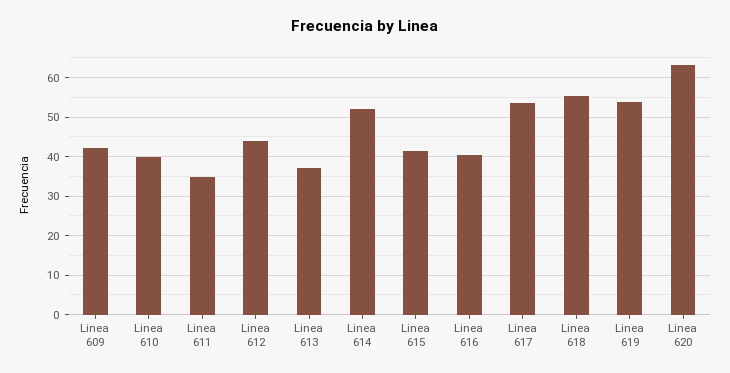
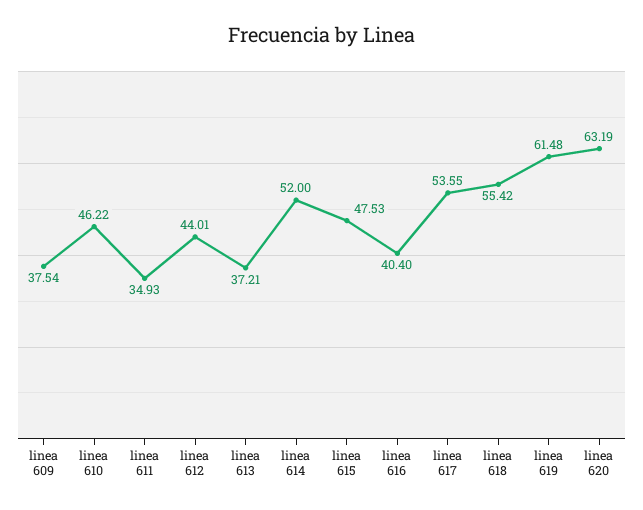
  {
-   "Linea 609": 42,
+   "Linea 609": 37.54,
-   "Linea 610": 40,
+   "Linea 610": 46.22,
    "Linea 611": 34.93,
    "Linea 612": 44.01,
    "Linea 613": 37.21,
    "Linea 614": 52,
-   "Linea 615": 42,
+   "Linea 615": 47.53,
    "Linea 616": 40.4,
    "Linea 617": 53.55,
    "Linea 618": 55.42,
-   "Linea 619": 54,
+   "Linea 619": 61.48,
    "Linea 620": 63.19
  }

